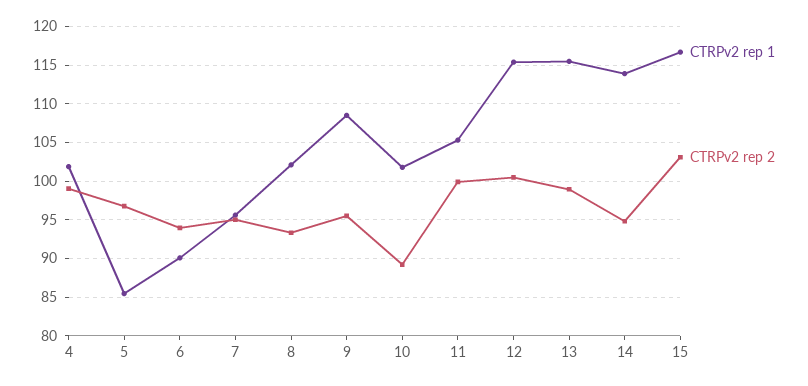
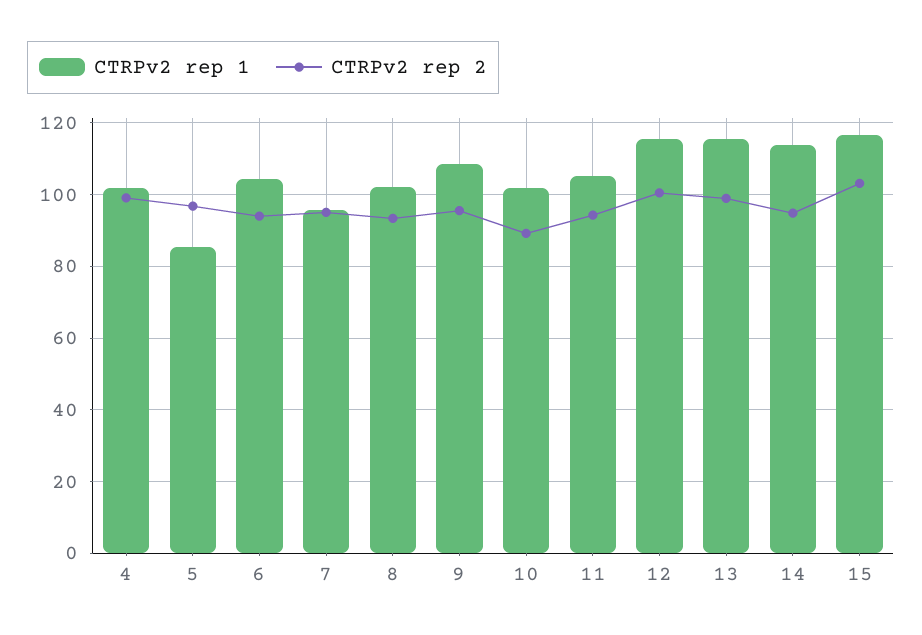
  {
    "CTRPv2 rep 1": {
      "4": 102,
      "5": 85,
-     "6": 90,
+     "6": 104,
      "7": 96,
      "8": 102,
      "9": 109,
      "10": 102,
      "11": 105,
      "12": 115,
      "13": 116,
      "14": 114,
      "15": 117
    },
    "CTRPv2 rep 2": {
      "4": 99,
      "5": 97,
      "6": 94,
      "7": 95,
      "8": 93,
      "9": 96,
      "10": 89,
-     "11": 100,
+     "11": 94,
      "12": 101,
      "13": 99,
      "14": 95,
      "15": 103
    }
  }

